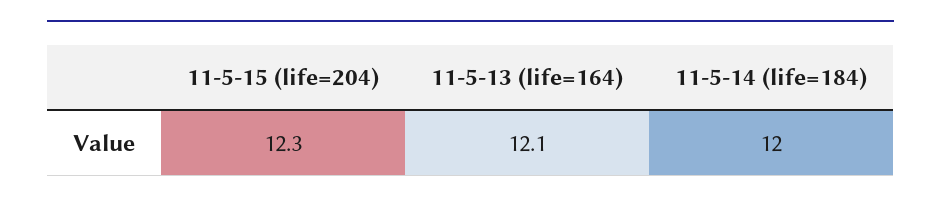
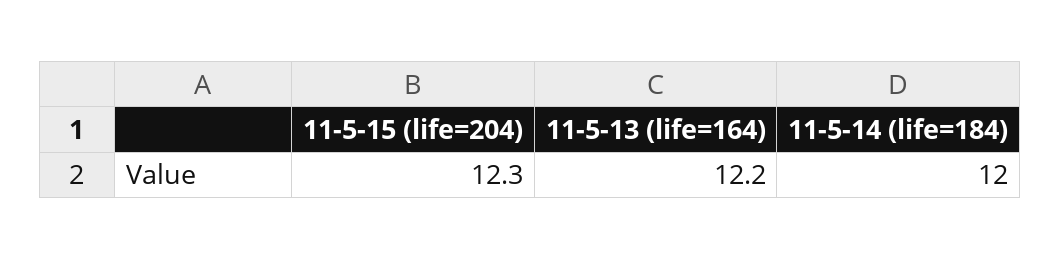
  {
    "11-5-15 (life=204)": 12.3,
-   "11-5-13 (life=164)": 12.1,
+   "11-5-13 (life=164)": 12.2,
    "11-5-14 (life=184)": 12
  }

